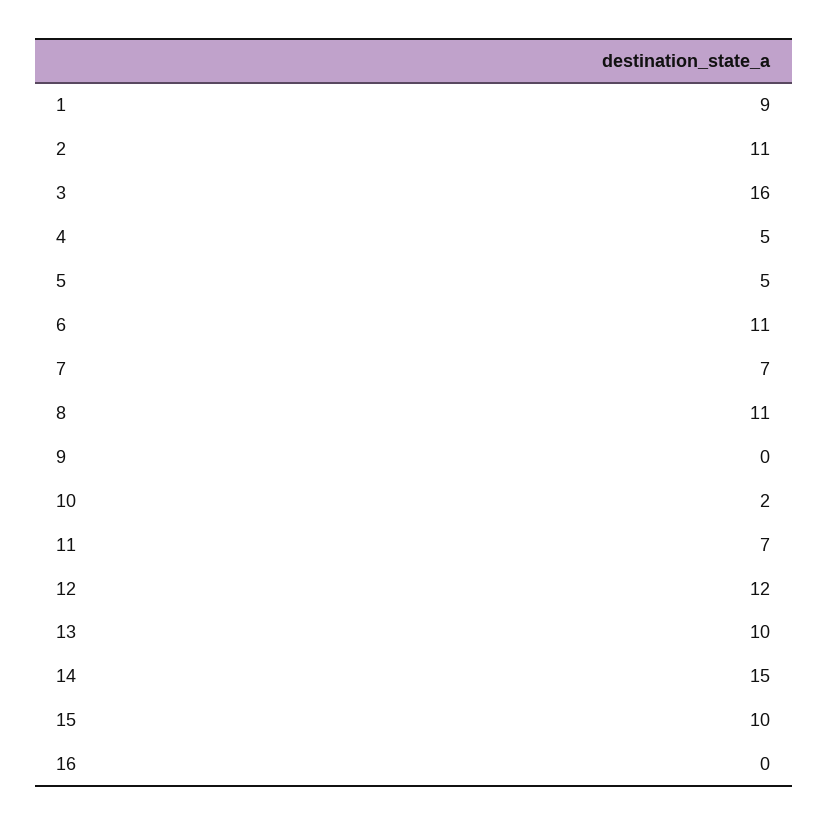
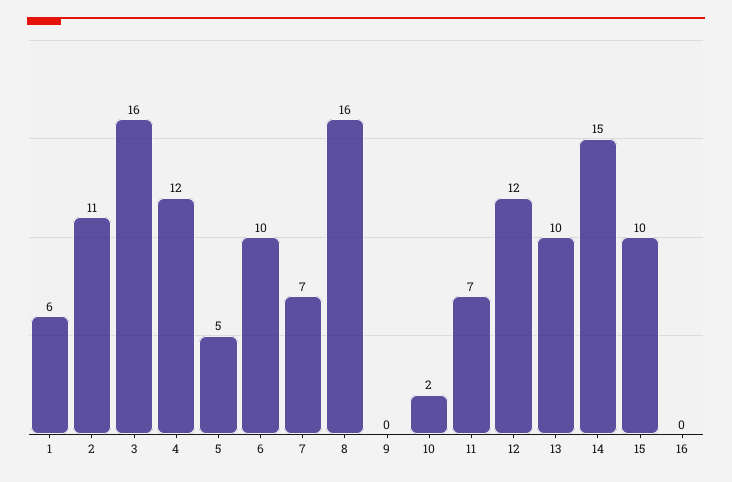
  {
-   "1": 9,
+   "1": 6,
    "2": 11,
    "3": 16,
-   "4": 5,
+   "4": 12,
    "5": 5,
-   "6": 11,
+   "6": 10,
    "7": 7,
-   "8": 11,
+   "8": 16,
    "9": 0,
    "10": 2,
    "11": 7,
    "12": 12,
    "13": 10,
    "14": 15,
    "15": 10,
    "16": 0
  }

